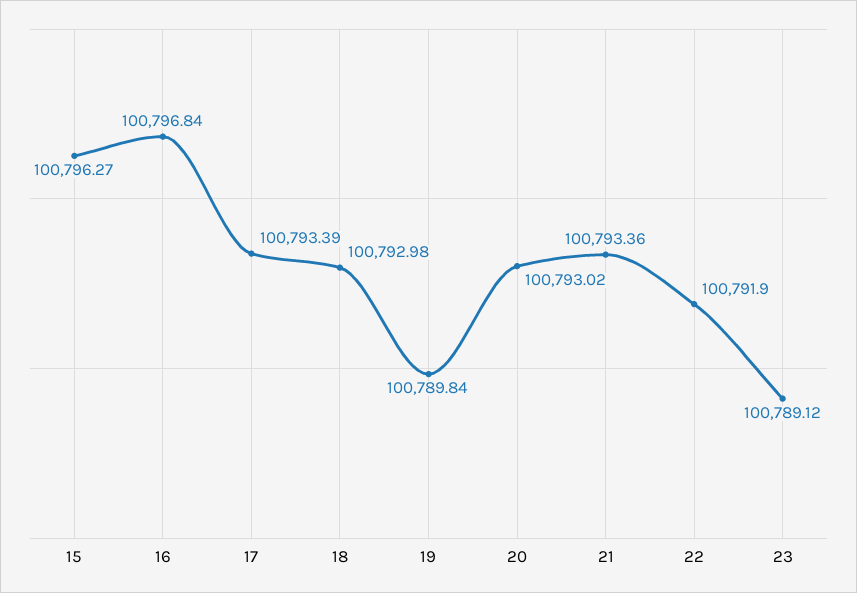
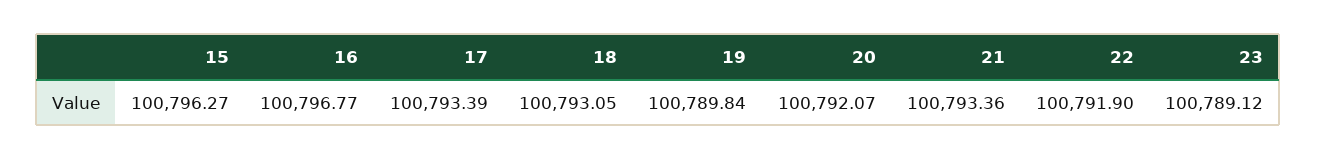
  {
    "15": 100796.27,
-   "16": 100796.84,
+   "16": 100796.77,
    "17": 100793.39,
-   "18": 100792.98,
+   "18": 100793.05,
    "19": 100789.84,
-   "20": 100793.02,
+   "20": 100792.07,
    "21": 100793.36,
    "22": 100791.9,
    "23": 100789.12
  }

